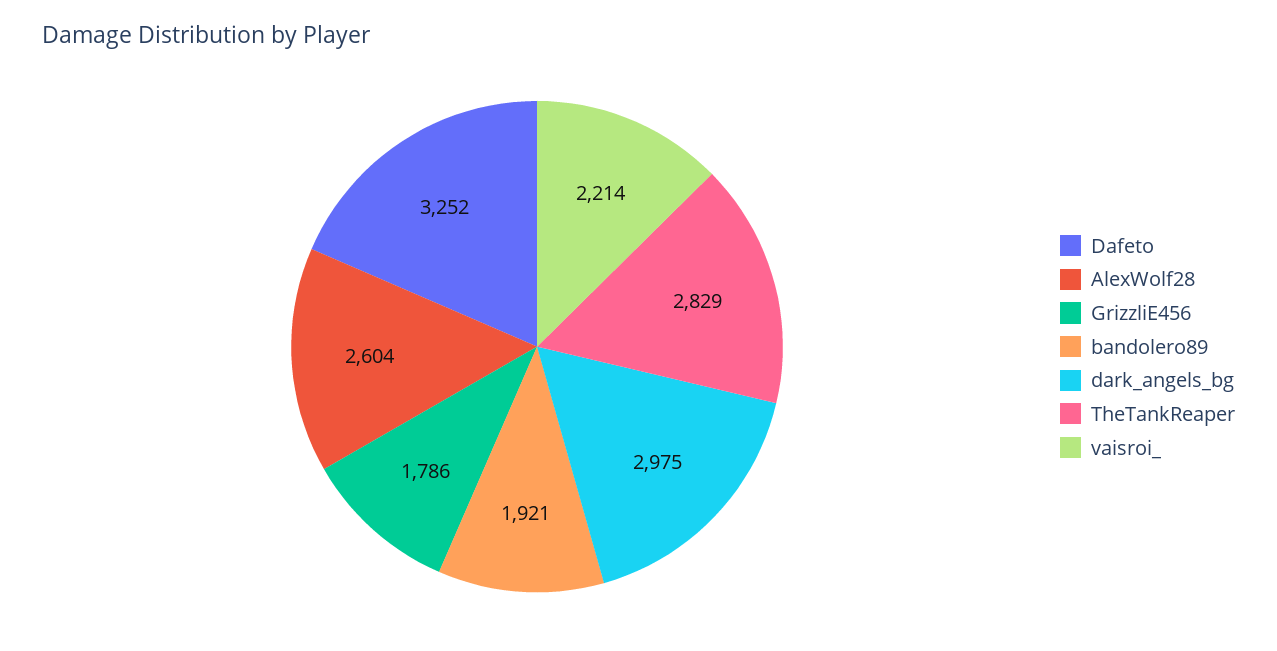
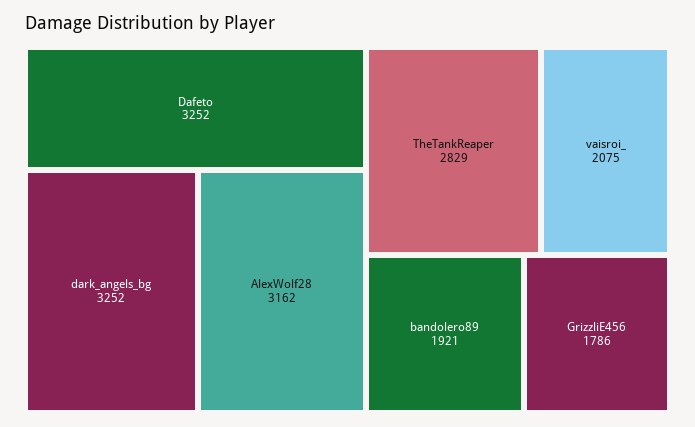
  {
    "Dafeto": 3252,
-   "AlexWolf28": 2604,
+   "AlexWolf28": 3162,
    "GrizzliE456": 1786,
    "bandolero89": 1921,
-   "dark_angels_bg": 2975,
+   "dark_angels_bg": 3252,
    "TheTankReaper": 2829,
-   "vaisroi_": 2214
+   "vaisroi_": 2075
  }

